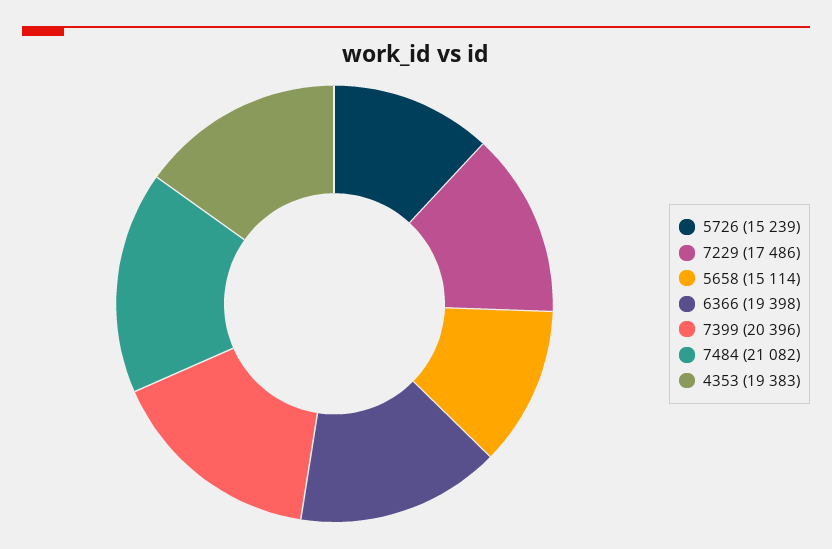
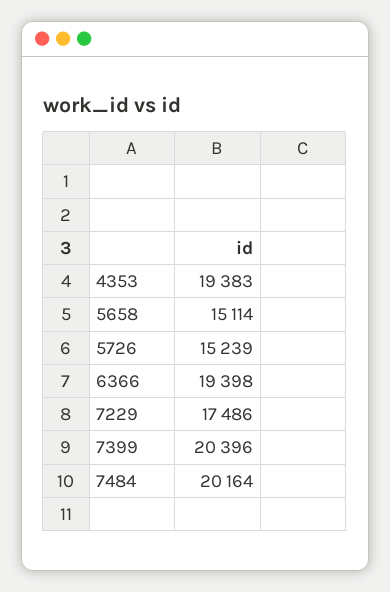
  {
    "5726": 15239,
    "7229": 17486,
    "5658": 15114,
    "6366": 19398,
    "7399": 20396,
-   "7484": 21082,
+   "7484": 20164,
    "4353": 19383
  }

